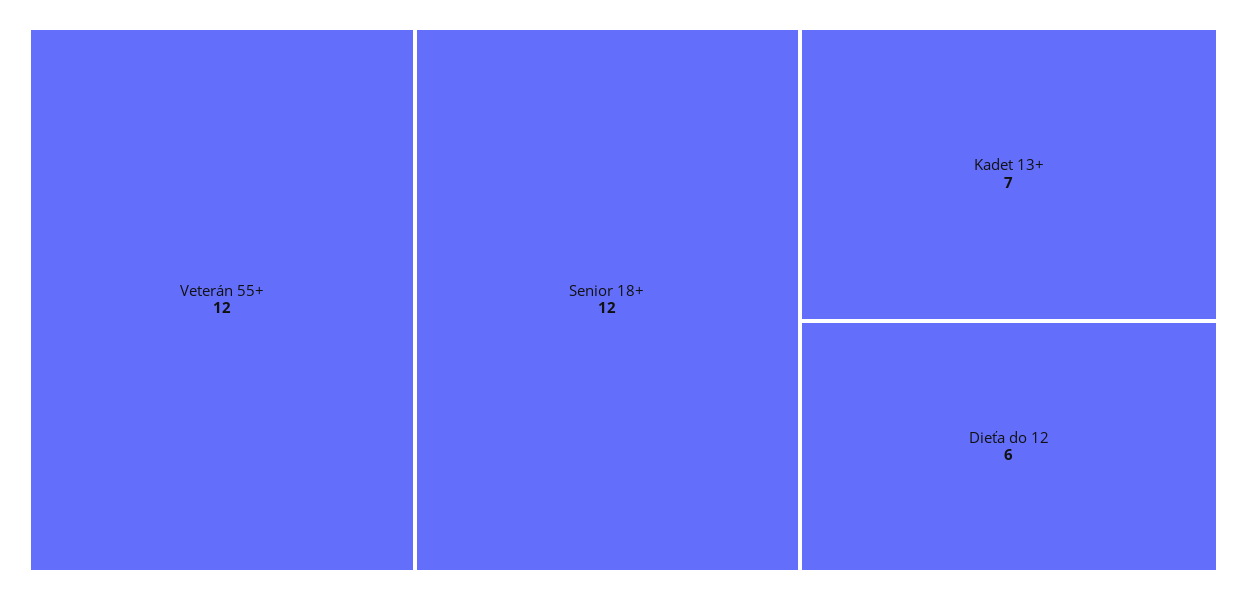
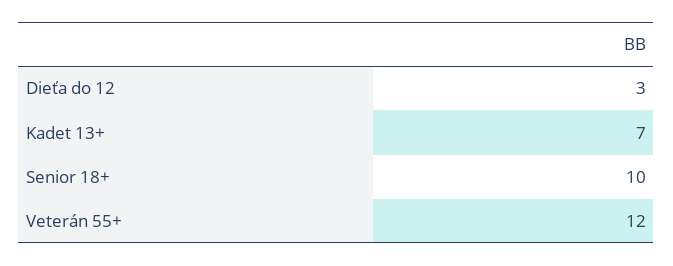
  {
    "Veterán 55+": 12,
-   "Senior 18+": 12,
+   "Senior 18+": 10,
    "Kadet 13+": 7,
-   "Dieťa do 12": 6
+   "Dieťa do 12": 3
  }

